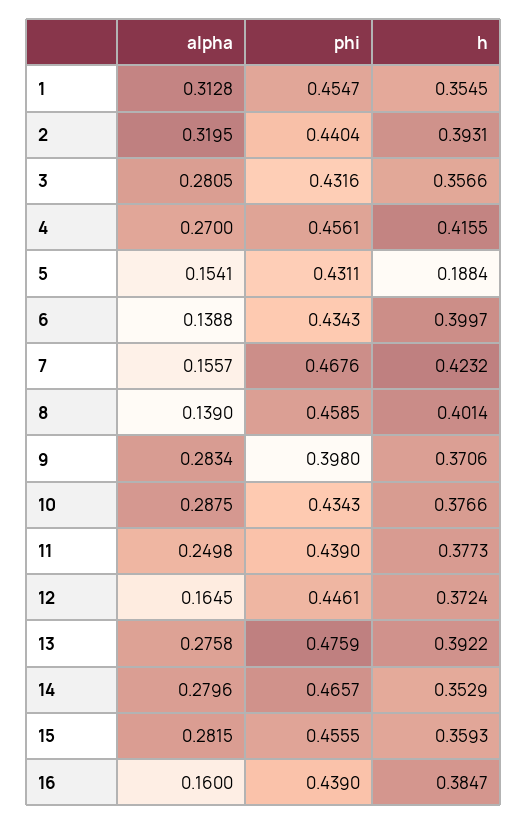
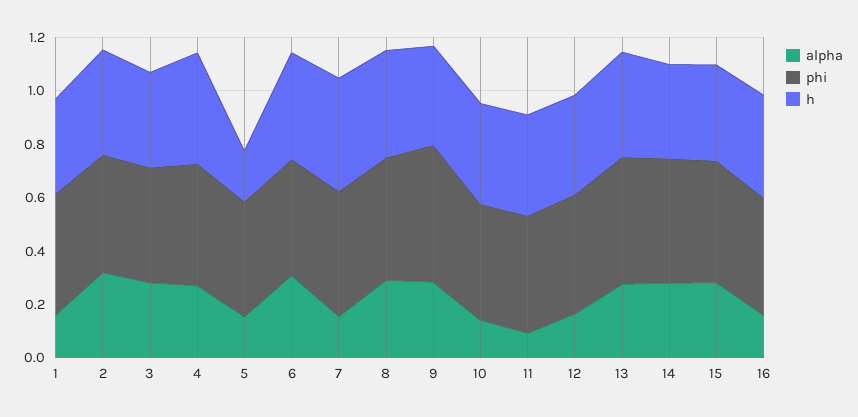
  {
    "alpha": {
-     "1": 0.3128,
+     "1": 0.15,
      "2": 0.3195,
      "3": 0.2805,
      "4": 0.27,
      "5": 0.1541,
-     "6": 0.1388,
+     "6": 0.3,
      "7": 0.1557,
-     "8": 0.139,
+     "8": 0.3,
      "9": 0.2834,
-     "10": 0.2875,
+     "10": 0.15,
-     "11": 0.2498,
+     "11": 0.1,
      "12": 0.1645,
      "13": 0.2758,
      "14": 0.2796,
      "15": 0.2815,
      "16": 0.16
    },
    "phi": {
      "1": 0.4547,
      "2": 0.4404,
      "3": 0.4316,
      "4": 0.4561,
      "5": 0.4311,
      "6": 0.4343,
      "7": 0.4676,
      "8": 0.4585,
-     "9": 0.398,
+     "9": 0.5,
      "10": 0.4343,
      "11": 0.439,
      "12": 0.4461,
      "13": 0.4759,
      "14": 0.4657,
      "15": 0.4555,
      "16": 0.439
    },
    "h": {
      "1": 0.3545,
      "2": 0.3931,
      "3": 0.3566,
      "4": 0.4155,
      "5": 0.1884,
      "6": 0.3997,
      "7": 0.4232,
      "8": 0.4014,
      "9": 0.3706,
      "10": 0.3766,
      "11": 0.3773,
      "12": 0.3724,
      "13": 0.3922,
      "14": 0.3529,
      "15": 0.3593,
      "16": 0.3847
    }
  }

